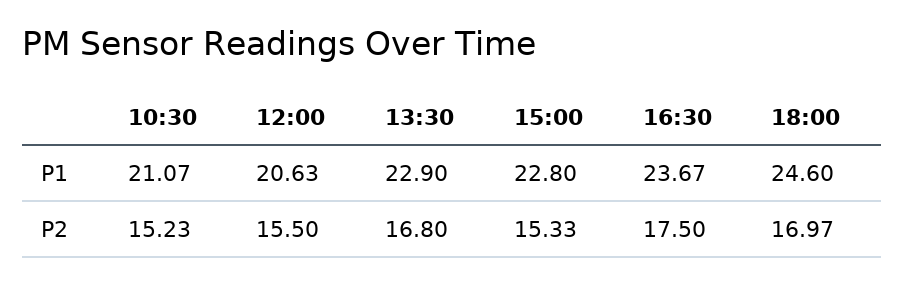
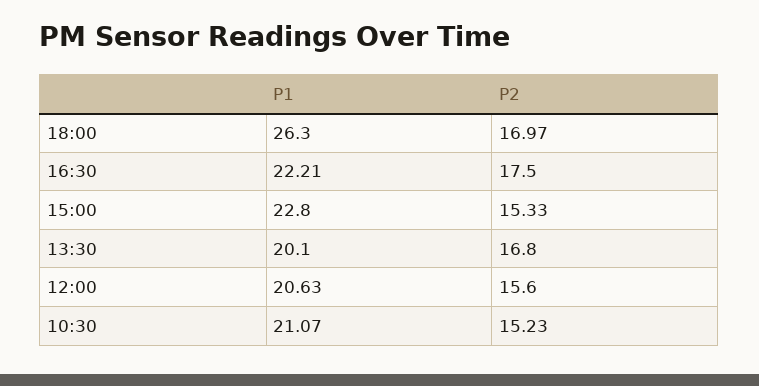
  {
    "10:30": {
      "P1": 21.07,
      "P2": 15.23
    },
    "12:00": {
      "P1": 20.63,
-     "P2": 15.5
+     "P2": 15.6
    },
    "13:30": {
-     "P1": 22.9,
+     "P1": 20.1,
      "P2": 16.8
    },
    "15:00": {
      "P1": 22.8,
      "P2": 15.33
    },
    "16:30": {
-     "P1": 23.67,
+     "P1": 22.21,
      "P2": 17.5
    },
    "18:00": {
-     "P1": 24.6,
+     "P1": 26.3,
      "P2": 16.97
    }
  }

